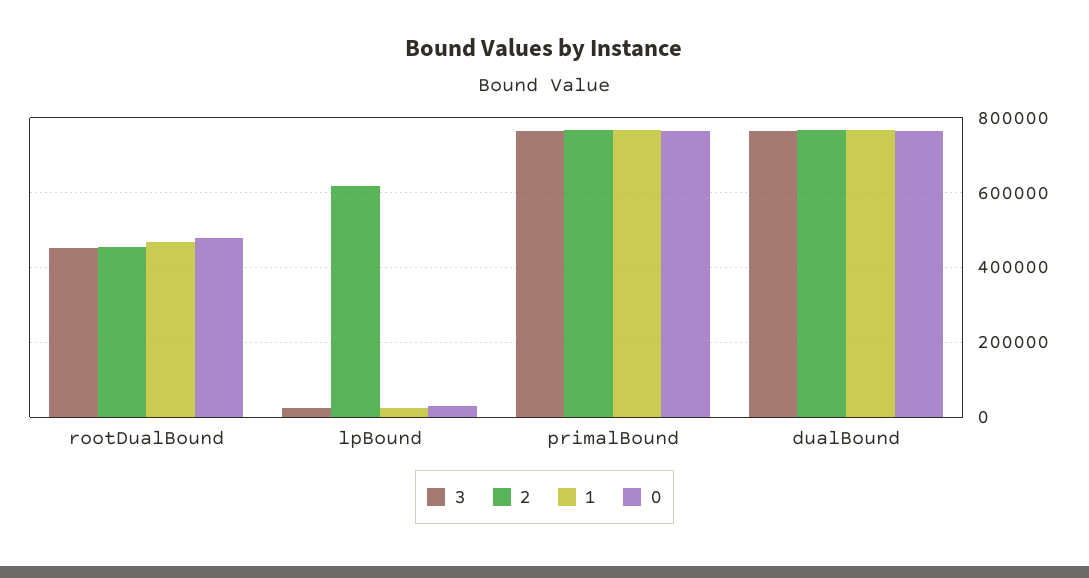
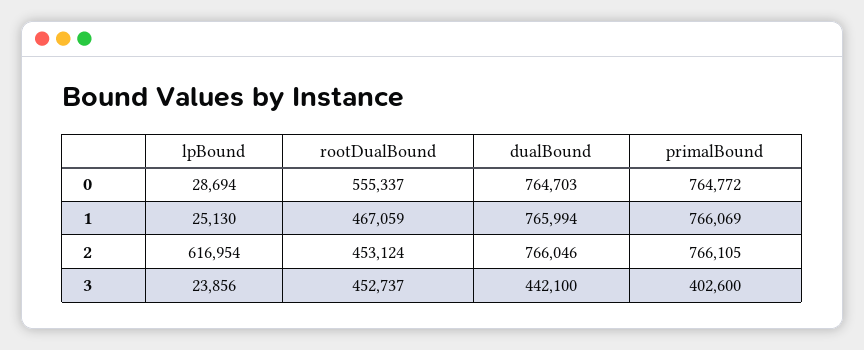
  {
    "3": {
      "rootDualBound": 452737,
      "lpBound": 23856,
-     "primalBound": 760000,
+     "primalBound": 402600,
-     "dualBound": 760000
+     "dualBound": 442100
    },
    "2": {
      "rootDualBound": 453124,
      "lpBound": 616954,
      "primalBound": 766105,
      "dualBound": 766046
    },
    "1": {
      "rootDualBound": 467059,
      "lpBound": 25130,
      "primalBound": 766069,
      "dualBound": 765994
    },
    "0": {
-     "rootDualBound": 480000,
+     "rootDualBound": 555337,
      "lpBound": 28694,
      "primalBound": 764772,
      "dualBound": 764703
    }
  }

